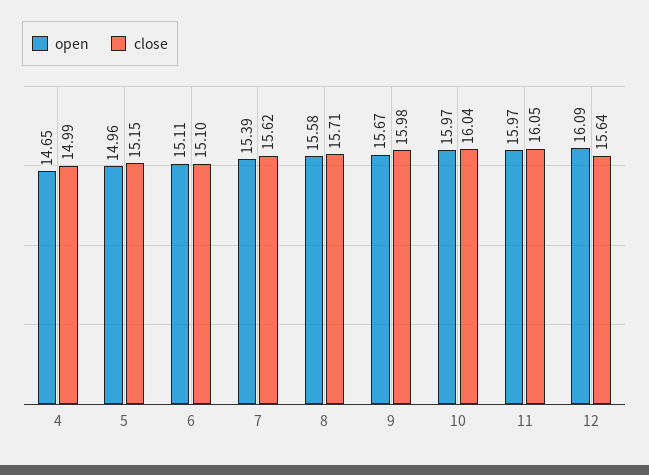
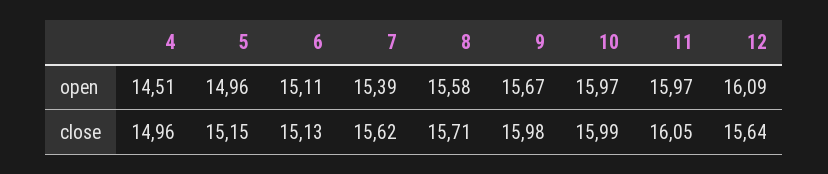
  {
    "open": {
-     "4": 14.65,
+     "4": 14.51,
      "5": 14.96,
      "6": 15.11,
      "7": 15.39,
      "8": 15.58,
      "9": 15.67,
      "10": 15.97,
      "11": 15.97,
      "12": 16.09
    },
    "close": {
-     "4": 14.99,
+     "4": 14.96,
      "5": 15.15,
-     "6": 15.1,
+     "6": 15.13,
      "7": 15.62,
      "8": 15.71,
      "9": 15.98,
-     "10": 16.04,
+     "10": 15.99,
      "11": 16.05,
      "12": 15.64
    }
  }

